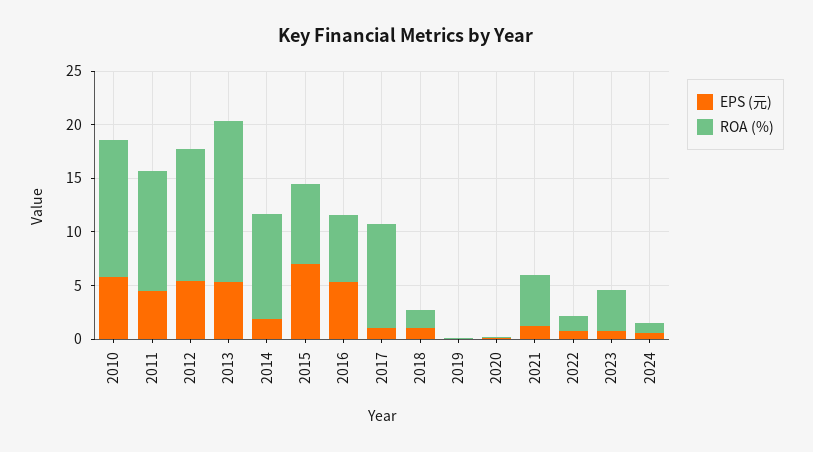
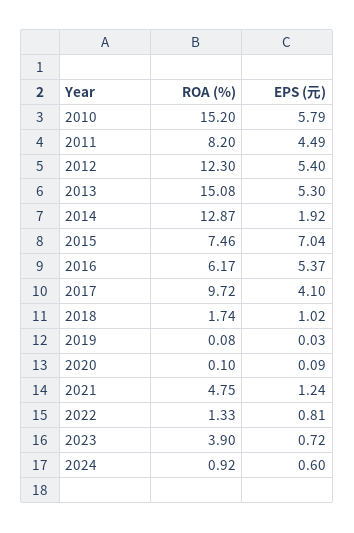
  {
    "EPS (元)": {
      "2010": 5.79,
      "2011": 4.49,
      "2012": 5.4,
      "2013": 5.3,
      "2014": 1.92,
      "2015": 7.04,
      "2016": 5.37,
-     "2017": 1,
+     "2017": 4.1,
      "2018": 1.02,
      "2019": 0.03,
      "2020": 0.09,
      "2021": 1.24,
      "2022": 0.81,
      "2023": 0.72,
      "2024": 0.6
    },
    "ROA (%)": {
-     "2010": 13,
+     "2010": 15.2,
-     "2011": 11,
+     "2011": 8.2,
      "2012": 12.3,
      "2013": 15.08,
-     "2014": 10,
+     "2014": 12.87,
      "2015": 7.46,
      "2016": 6.17,
      "2017": 9.72,
      "2018": 1.74,
      "2019": 0.08,
      "2020": 0.1,
      "2021": 4.75,
      "2022": 1.33,
      "2023": 3.9,
      "2024": 0.92
    }
  }

